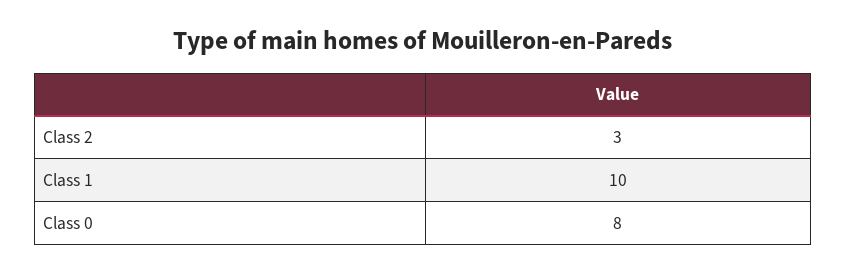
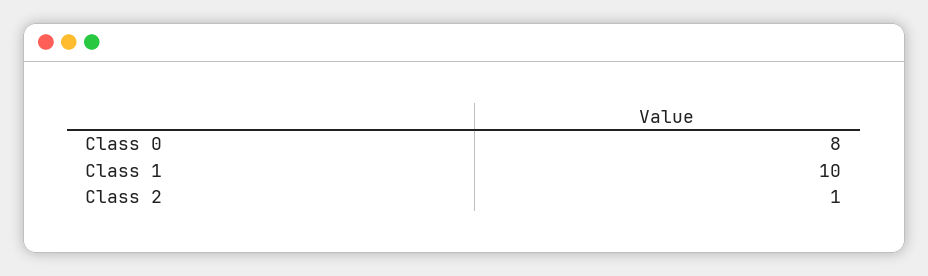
  {
-   "Class 2": 3,
+   "Class 2": 1,
    "Class 1": 10,
    "Class 0": 8
  }

